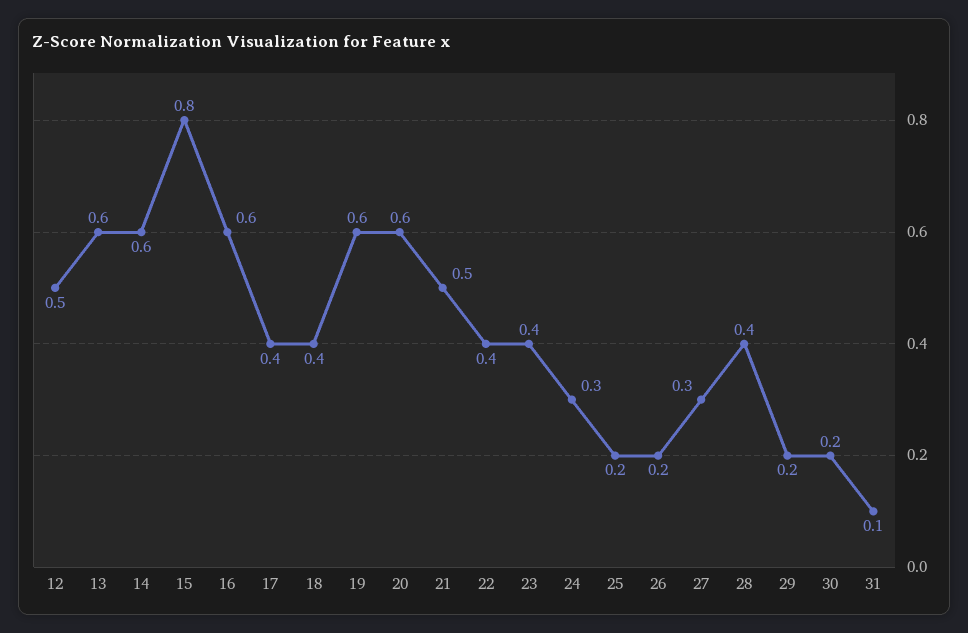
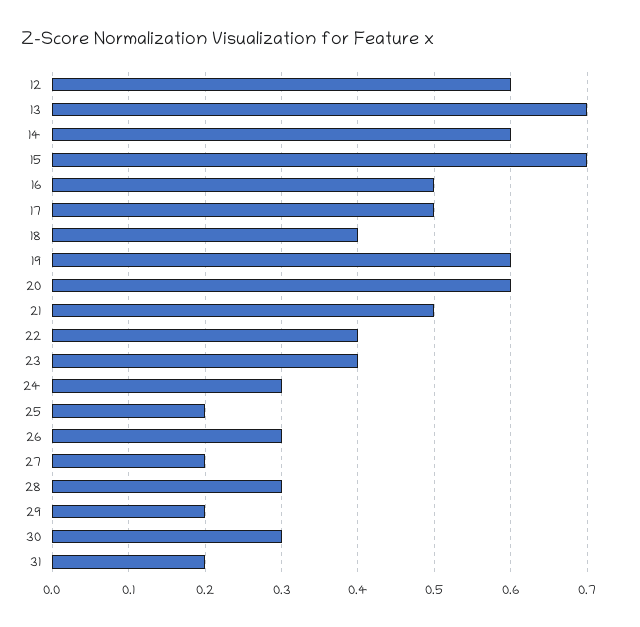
  {
-   "12": 0.5,
+   "12": 0.6,
-   "13": 0.6,
+   "13": 0.7,
    "14": 0.6,
-   "15": 0.8,
+   "15": 0.7,
-   "16": 0.6,
+   "16": 0.5,
-   "17": 0.4,
+   "17": 0.5,
    "18": 0.4,
    "19": 0.6,
    "20": 0.6,
    "21": 0.5,
    "22": 0.4,
    "23": 0.4,
    "24": 0.3,
    "25": 0.2,
-   "26": 0.2,
+   "26": 0.3,
-   "27": 0.3,
+   "27": 0.2,
-   "28": 0.4,
+   "28": 0.3,
    "29": 0.2,
-   "30": 0.2,
+   "30": 0.3,
-   "31": 0.1
+   "31": 0.2
  }

